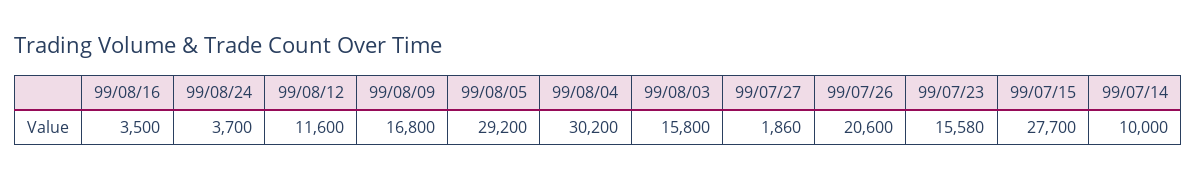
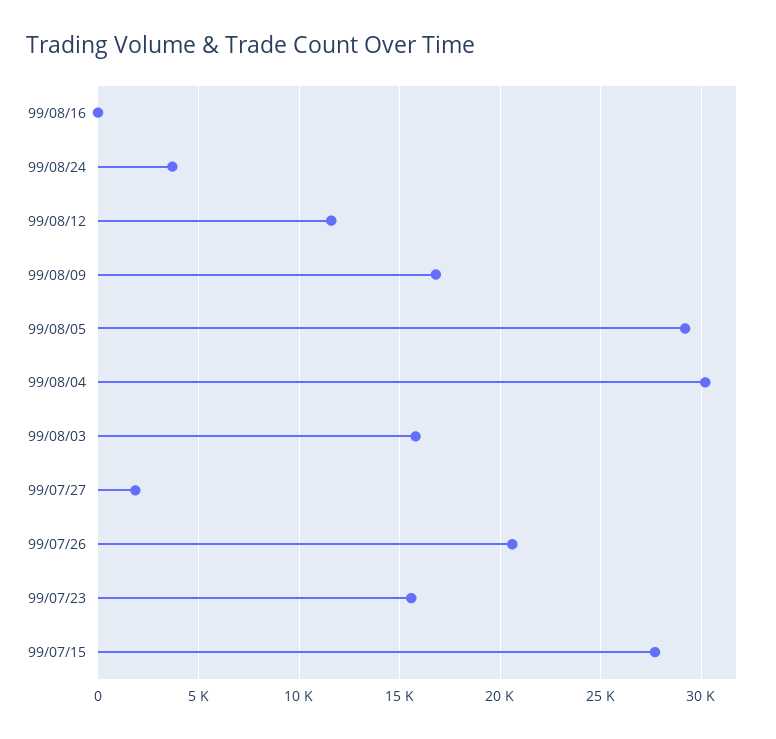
  {
-   "99/08/16": 3500,
+   "99/08/16": 0,
    "99/08/24": 3700,
    "99/08/12": 11600,
    "99/08/09": 16800,
    "99/08/05": 29200,
    "99/08/04": 30200,
    "99/08/03": 15800,
    "99/07/27": 1860,
    "99/07/26": 20600,
    "99/07/23": 15580,
-   "99/07/15": 27700,
+   "99/07/15": 27700
-   "99/07/14": 10000
  }

